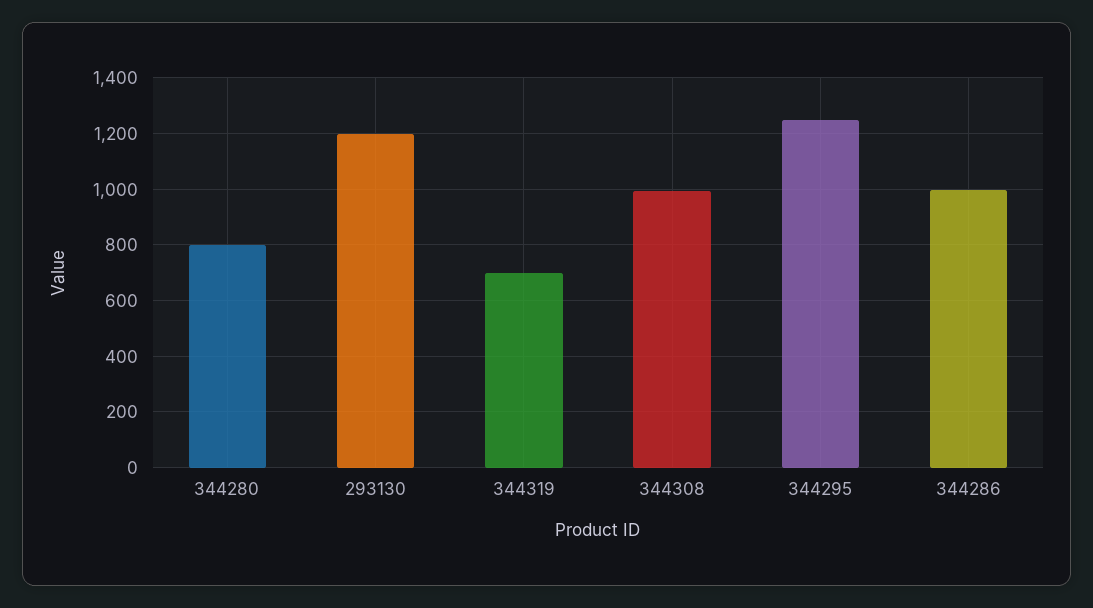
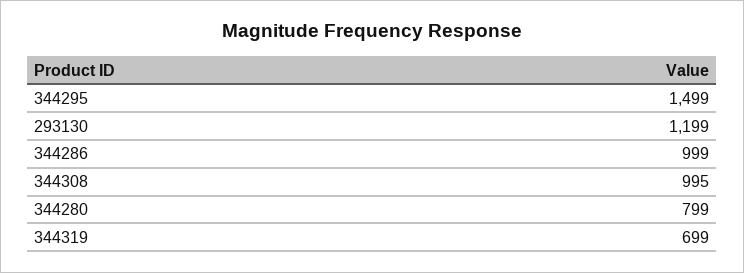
  {
    "344280": 799,
    "293130": 1199,
    "344319": 699,
    "344308": 995,
-   "344295": 1250,
+   "344295": 1499,
    "344286": 999
  }

